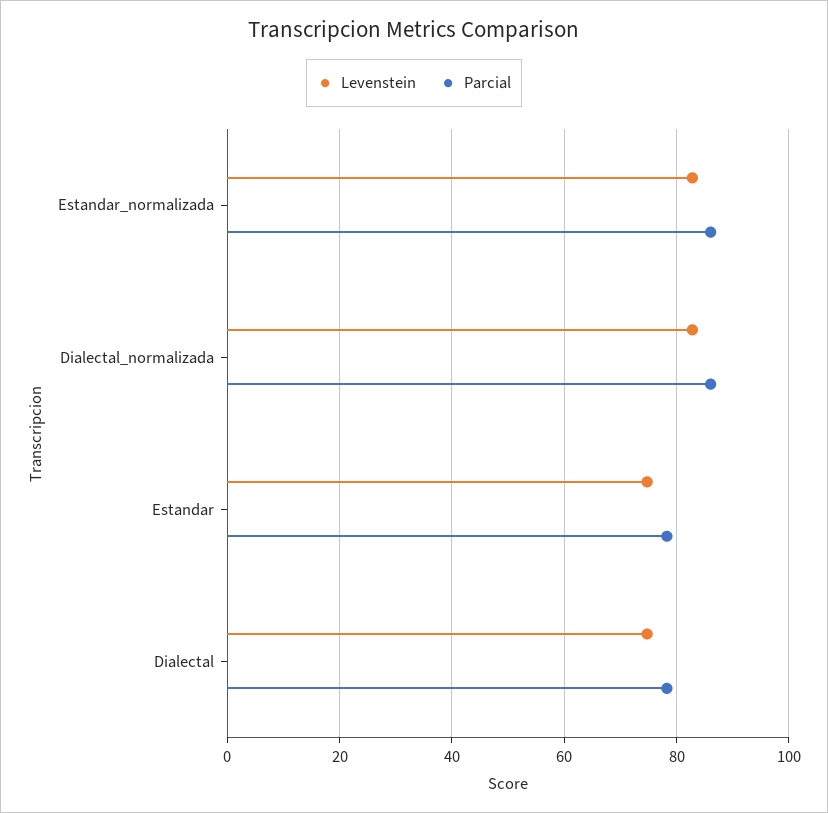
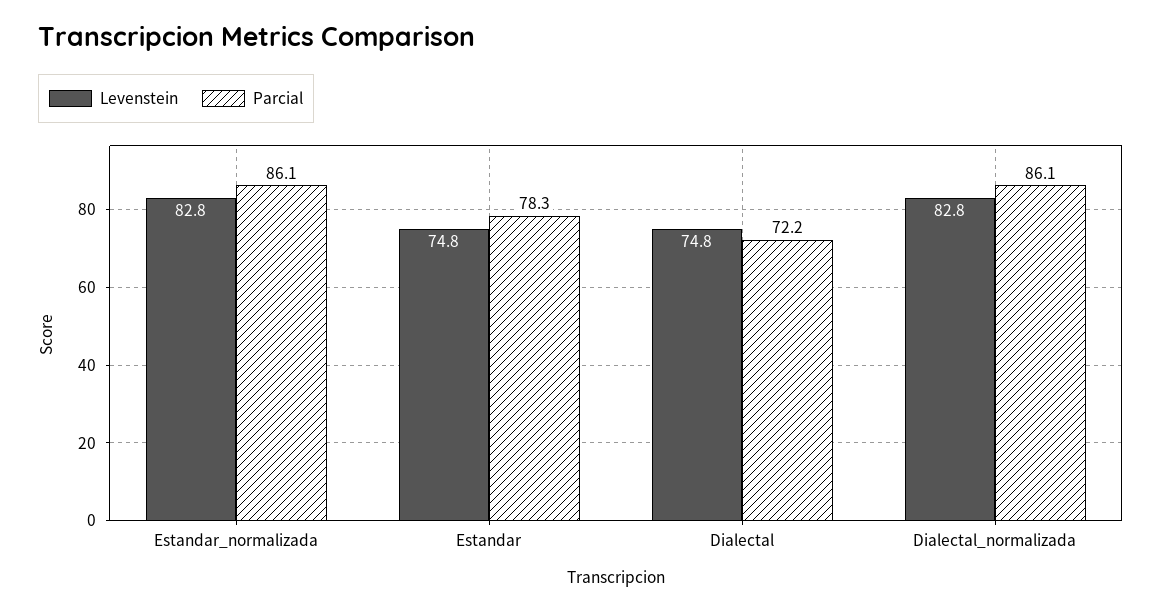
  {
    "Levenstein": {
      "Estandar_normalizada": 82.8,
      "Dialectal_normalizada": 82.8,
      "Estandar": 74.8,
      "Dialectal": 74.8
    },
    "Parcial": {
      "Estandar_normalizada": 86.1,
      "Dialectal_normalizada": 86.1,
      "Estandar": 78.3,
-     "Dialectal": 78
+     "Dialectal": 72.2
    }
  }

